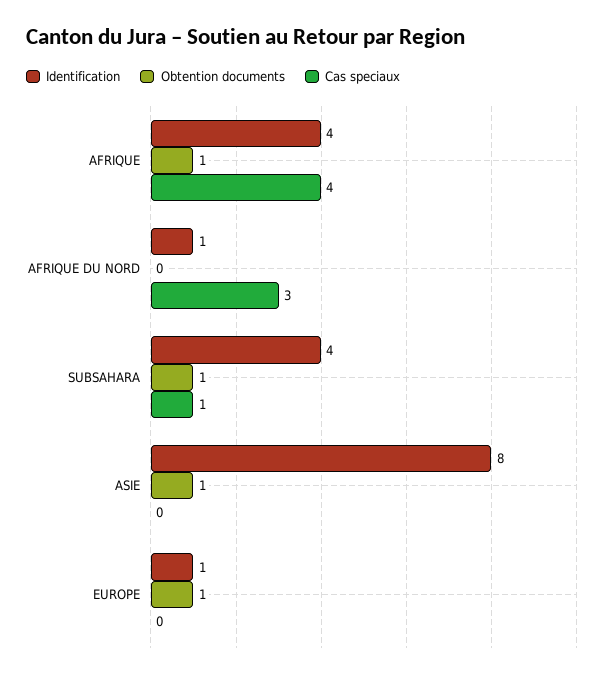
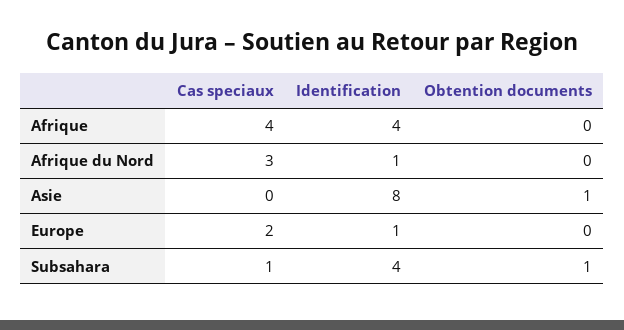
  {
    "Identification": {
      "AFRIQUE": 4,
      "AFRIQUE DU NORD": 1,
      "SUBSAHARA": 4,
      "ASIE": 8,
      "EUROPE": 1
    },
    "Obtention documents": {
-     "AFRIQUE": 1,
+     "AFRIQUE": 0,
      "AFRIQUE DU NORD": 0,
      "SUBSAHARA": 1,
      "ASIE": 1,
-     "EUROPE": 1
+     "EUROPE": 0
    },
    "Cas speciaux": {
      "AFRIQUE": 4,
      "AFRIQUE DU NORD": 3,
      "SUBSAHARA": 1,
      "ASIE": 0,
-     "EUROPE": 0
+     "EUROPE": 2
    }
  }

